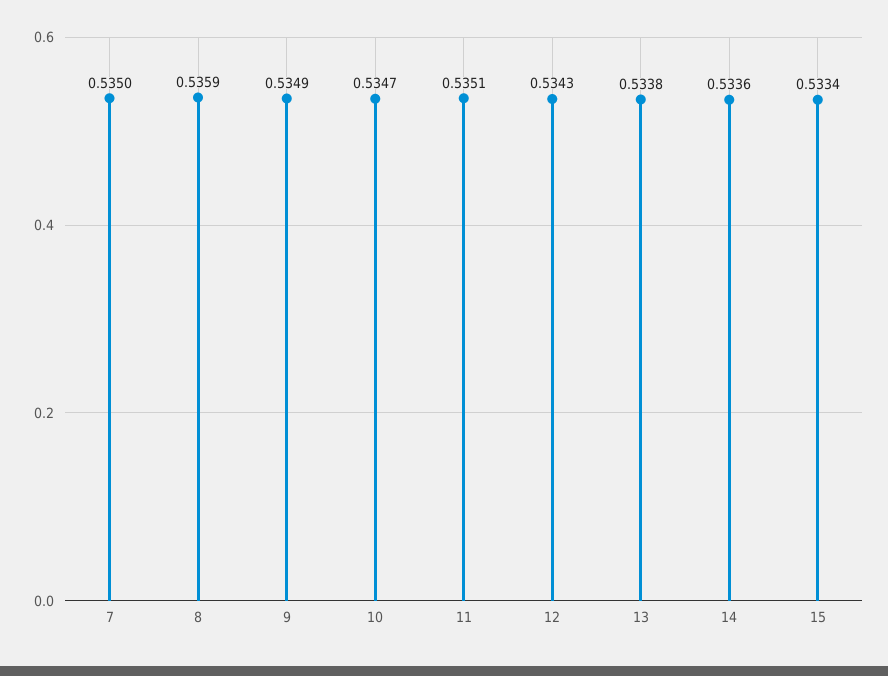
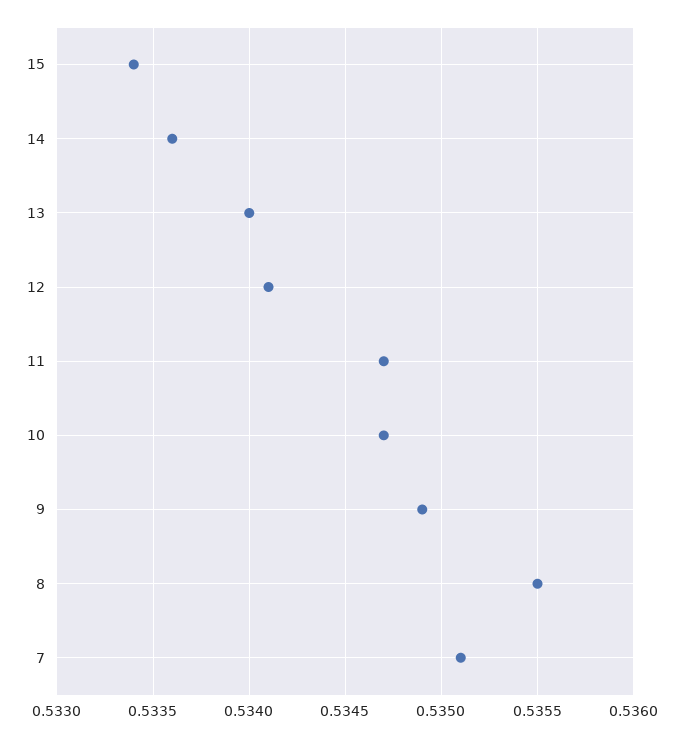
  {
-   "7": 0.535,
+   "7": 0.5351,
-   "8": 0.5359,
+   "8": 0.5355,
    "9": 0.5349,
    "10": 0.5347,
-   "11": 0.5351,
+   "11": 0.5347,
-   "12": 0.5343,
+   "12": 0.5341,
-   "13": 0.5338,
+   "13": 0.534,
    "14": 0.5336,
    "15": 0.5334
  }

